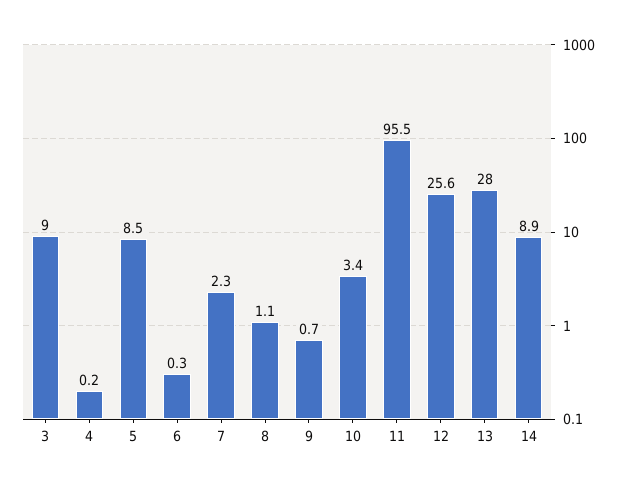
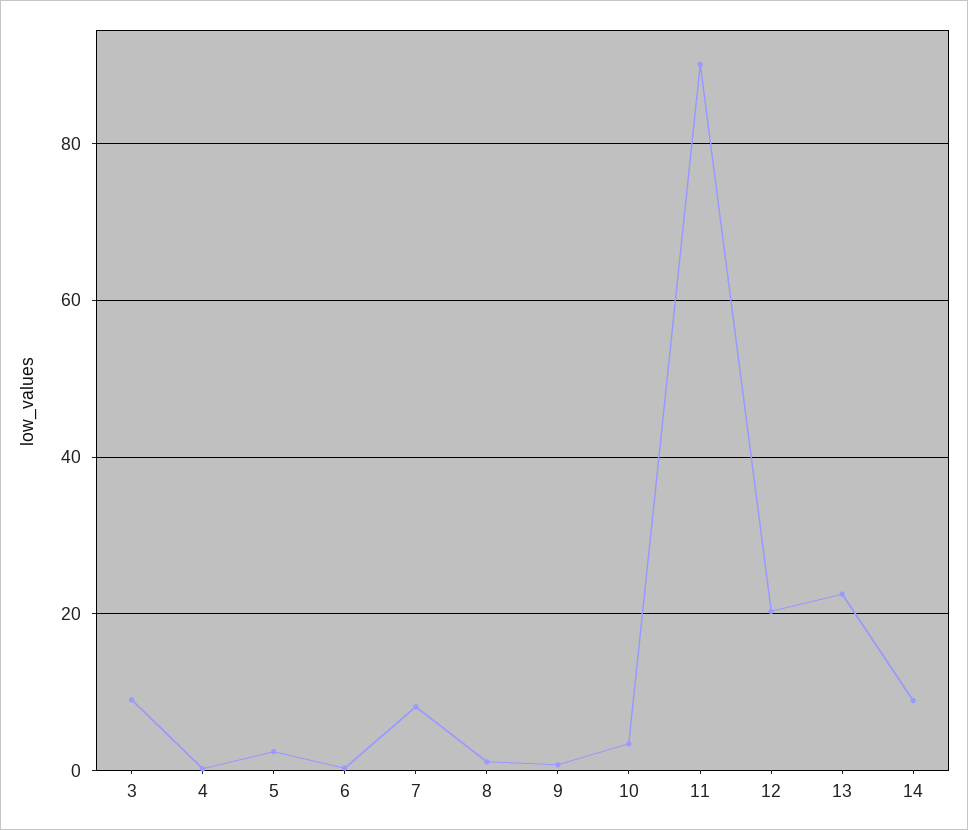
  {
    "3": 9,
    "4": 0.2,
-   "5": 8.5,
+   "5": 2,
    "6": 0.3,
-   "7": 2.3,
+   "7": 8,
    "8": 1.1,
    "9": 0.7,
    "10": 3.4,
-   "11": 95.5,
+   "11": 90,
-   "12": 25.6,
+   "12": 20,
-   "13": 28,
+   "13": 22,
    "14": 8.9
  }

